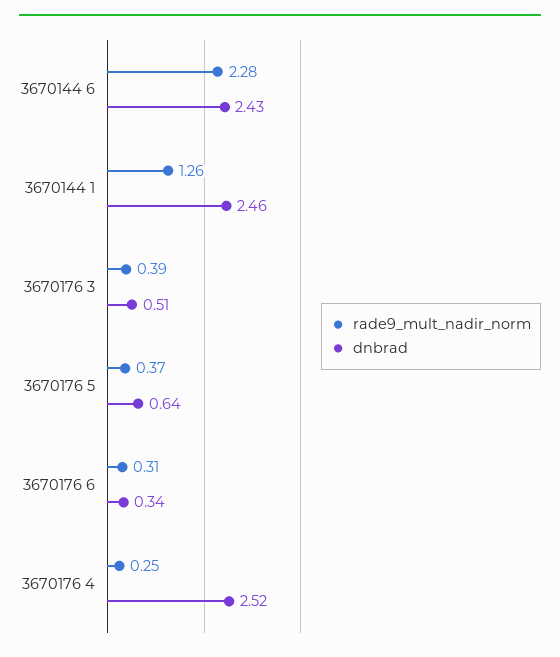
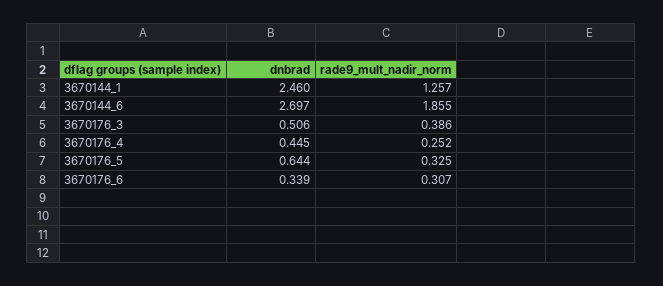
  {
    "rade9_mult_nadir_norm": {
-     "3670144 6": 2.28,
+     "3670144 6": 1.855,
      "3670144 1": 1.257,
      "3670176 3": 0.386,
-     "3670176 5": 0.37,
+     "3670176 5": 0.325,
      "3670176 6": 0.307,
      "3670176 4": 0.252
    },
    "dnbrad": {
-     "3670144 6": 2.43,
+     "3670144 6": 2.697,
      "3670144 1": 2.46,
      "3670176 3": 0.506,
      "3670176 5": 0.644,
      "3670176 6": 0.339,
-     "3670176 4": 2.52
+     "3670176 4": 0.445
    }
  }

